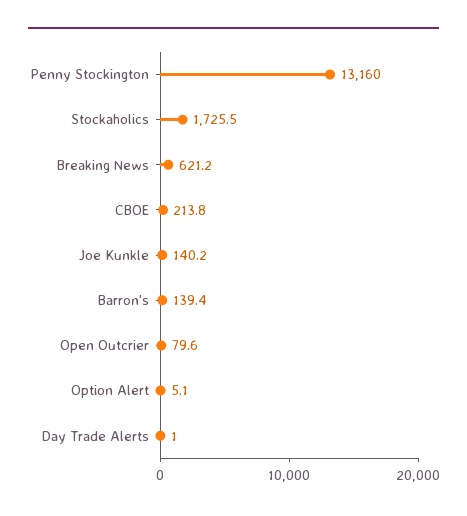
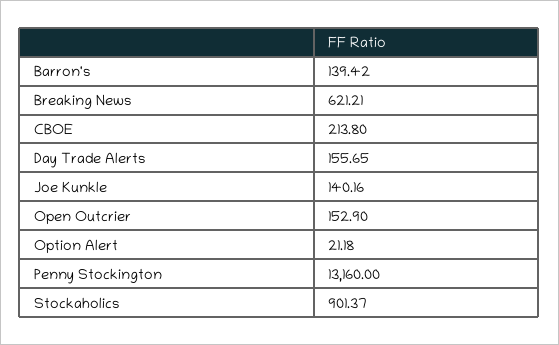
  {
    "Penny Stockington": 13160,
-   "Stockaholics": 1725.5,
+   "Stockaholics": 901.37,
    "Breaking News": 621.21,
    "CBOE": 213.8,
    "Joe Kunkle": 140.16,
    "Barron's": 139.42,
-   "Open Outcrier": 79.6,
+   "Open Outcrier": 152.9,
-   "Option Alert": 5.1,
+   "Option Alert": 21.18,
-   "Day Trade Alerts": 1
+   "Day Trade Alerts": 155.65
  }

